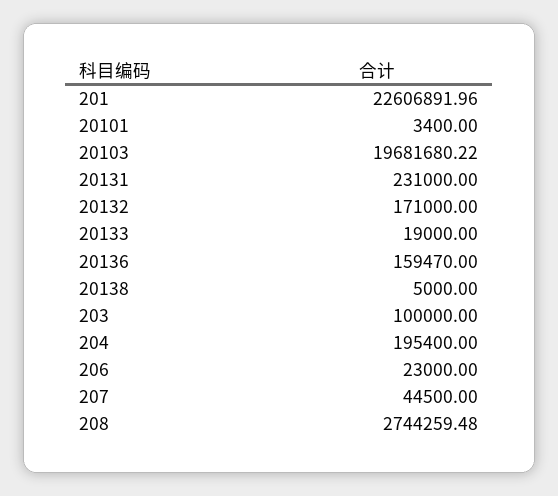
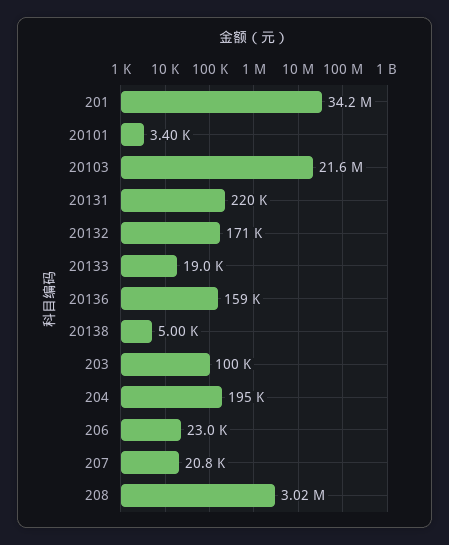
  {
-   "201": 22606891.96,
+   "201": 34200000,
    "20101": 3400,
-   "20103": 19681680.22,
+   "20103": 21600000,
-   "20131": 231000,
+   "20131": 220000,
    "20132": 171000,
    "20133": 19000,
    "20136": 159470,
    "20138": 5000,
    "203": 100000,
    "204": 195400,
    "206": 23000,
-   "207": 44500,
+   "207": 20800,
-   "208": 2744259.48
+   "208": 3020000
  }

